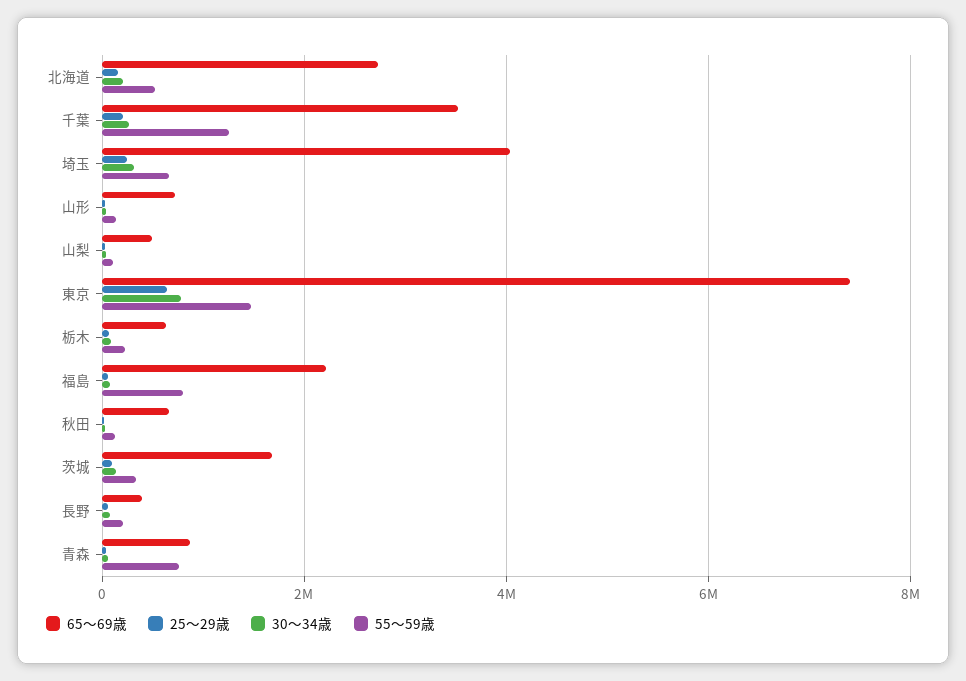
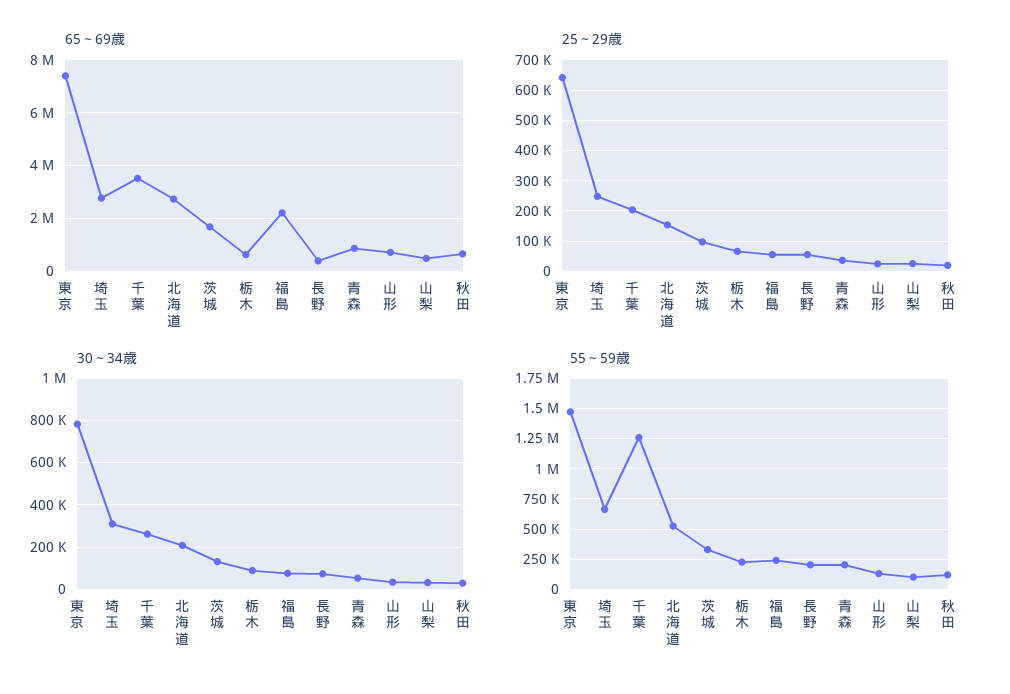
  {
    "65～69歳": {
      "北海道": 2800000,
      "千葉": 3600000,
-     "埼玉": 4000000,
+     "埼玉": 2750000,
      "山形": 800000,
      "山梨": 400000,
      "東京": 7400000,
      "栃木": 600000,
      "福島": 2200000,
      "秋田": 600000,
      "茨城": 1600000,
      "長野": 400000,
      "青森": 800000
    },
    "25～29歳": {
      "北海道": 160000,
      "千葉": 200000,
      "埼玉": 240000,
      "山形": 20000,
      "山梨": 20000,
      "東京": 640000,
      "栃木": 60000,
      "福島": 60000,
      "秋田": 20000,
      "茨城": 100000,
      "長野": 60000,
      "青森": 40000
    },
    "30～34歳": {
      "北海道": 200000,
      "千葉": 250000,
      "埼玉": 300000,
      "山形": 50000,
      "山梨": 50000,
      "東京": 800000,
      "栃木": 100000,
      "福島": 100000,
      "秋田": 50000,
      "茨城": 150000,
      "長野": 50000,
      "青森": 50000
    },
    "55～59歳": {
      "北海道": 550000,
      "千葉": 1250000,
      "埼玉": 650000,
      "山形": 150000,
      "山梨": 100000,
      "東京": 1450000,
      "栃木": 250000,
-     "福島": 800000,
+     "福島": 250000,
      "秋田": 100000,
      "茨城": 350000,
      "長野": 200000,
-     "青森": 800000
+     "青森": 200000
    }
  }

